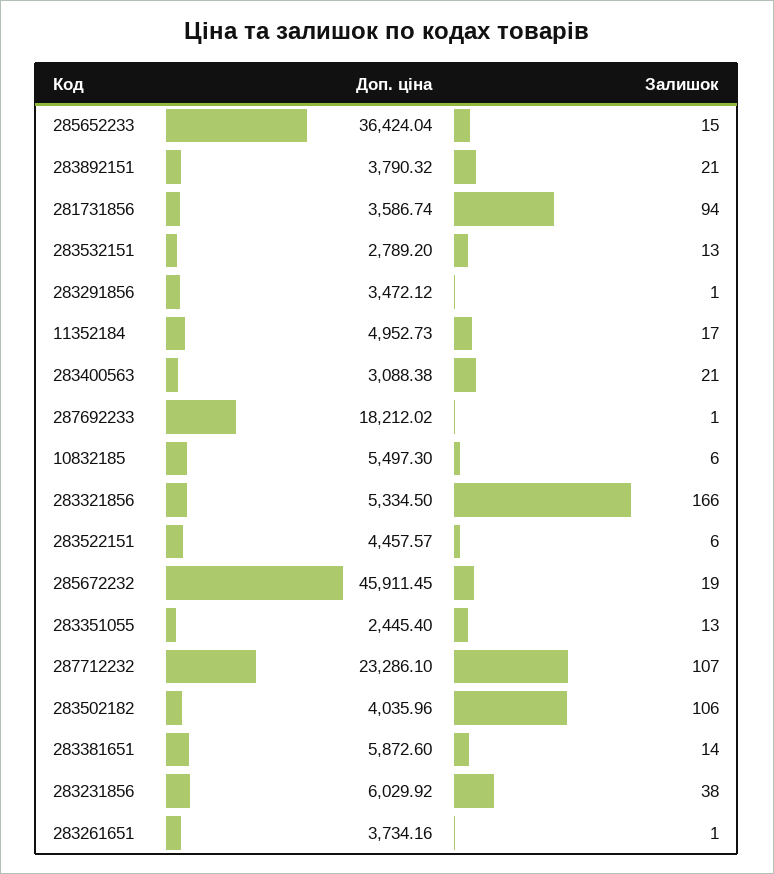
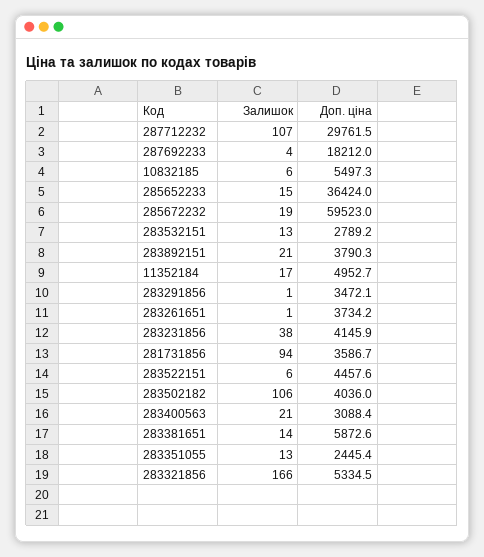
  {
    "Доп. ціна": {
      "285652233": 36424.04,
      "283892151": 3790.32,
      "281731856": 3586.74,
      "283532151": 2789.2,
      "283291856": 3472.12,
      "11352184": 4952.73,
      "283400563": 3088.38,
      "287692233": 18212.02,
      "10832185": 5497.3,
      "283321856": 5334.5,
      "283522151": 4457.57,
-     "285672232": 45911.45,
+     "285672232": 59523,
      "283351055": 2445.4,
-     "287712232": 23286.1,
+     "287712232": 29761.5,
      "283502182": 4035.96,
      "283381651": 5872.6,
-     "283231856": 6029.92,
+     "283231856": 4145.9,
      "283261651": 3734.16
    },
    "Залишок": {
      "285652233": 15,
      "283892151": 21,
      "281731856": 94,
      "283532151": 13,
      "283291856": 1,
      "11352184": 17,
      "283400563": 21,
-     "287692233": 1,
+     "287692233": 4,
      "10832185": 6,
      "283321856": 166,
      "283522151": 6,
      "285672232": 19,
      "283351055": 13,
      "287712232": 107,
      "283502182": 106,
      "283381651": 14,
      "283231856": 38,
      "283261651": 1
    }
  }

